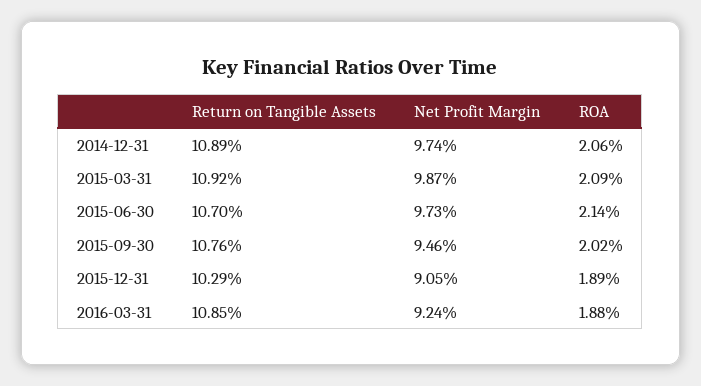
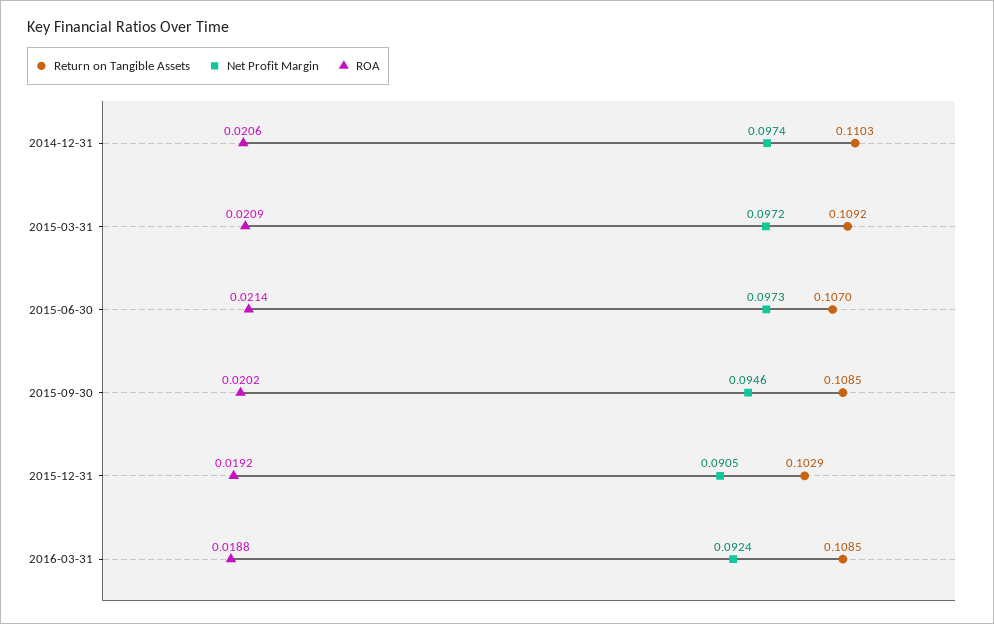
  {
    "Return on Tangible Assets": {
-     "2014-12-31": 0.1089,
+     "2014-12-31": 0.1103,
      "2015-03-31": 0.1092,
      "2015-06-30": 0.107,
-     "2015-09-30": 0.1076,
+     "2015-09-30": 0.1085,
      "2015-12-31": 0.1029,
      "2016-03-31": 0.1085
    },
    "Net Profit Margin": {
      "2014-12-31": 0.0974,
-     "2015-03-31": 0.0987,
+     "2015-03-31": 0.0972,
      "2015-06-30": 0.0973,
      "2015-09-30": 0.0946,
      "2015-12-31": 0.0905,
      "2016-03-31": 0.0924
    },
    "ROA": {
      "2014-12-31": 0.0206,
      "2015-03-31": 0.0209,
      "2015-06-30": 0.0214,
      "2015-09-30": 0.0202,
-     "2015-12-31": 0.0189,
+     "2015-12-31": 0.0192,
      "2016-03-31": 0.0188
    }
  }

